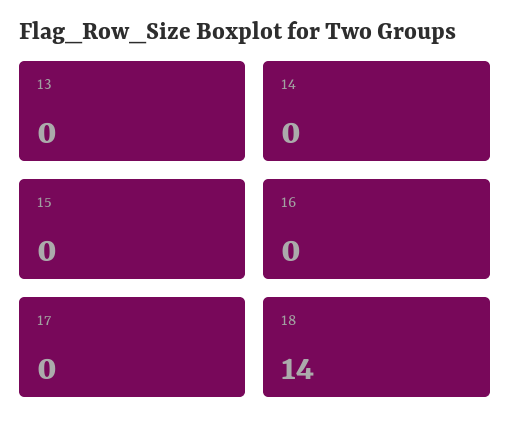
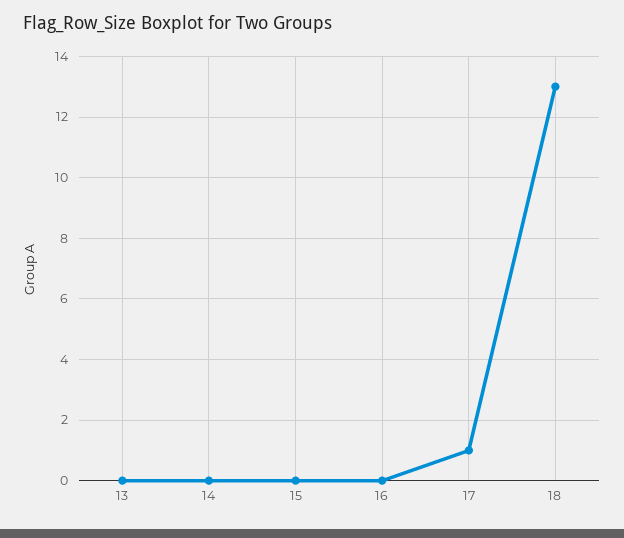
  {
    "13": 0,
    "14": 0,
    "15": 0,
    "16": 0,
-   "17": 0,
+   "17": 1,
-   "18": 14
+   "18": 13
  }

